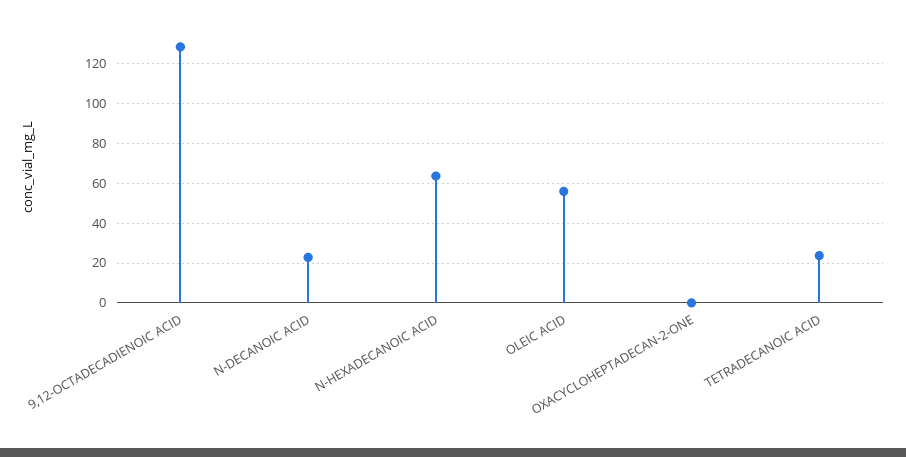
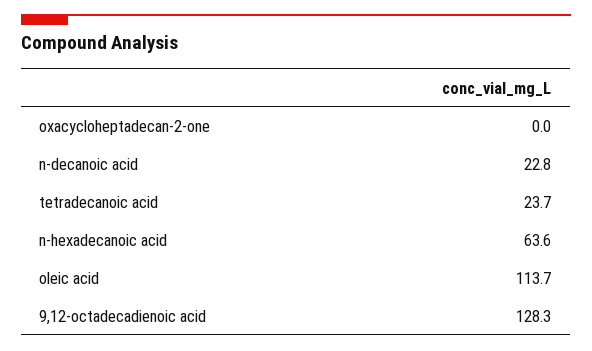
  {
    "9,12-OCTADECADIENOIC ACID": 128.3,
    "N-DECANOIC ACID": 22.8,
    "N-HEXADECANOIC ACID": 63.6,
-   "OLEIC ACID": 55,
+   "OLEIC ACID": 113.7,
    "OXACYCLOHEPTADECAN-2-ONE": 0,
    "TETRADECANOIC ACID": 23.7
  }

